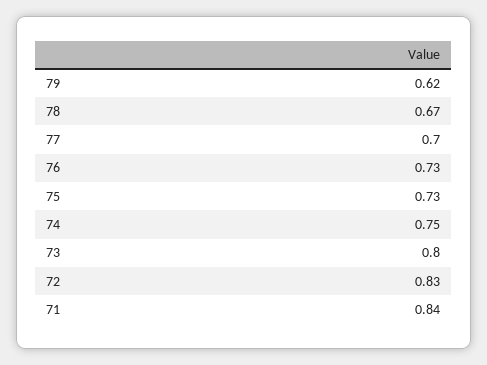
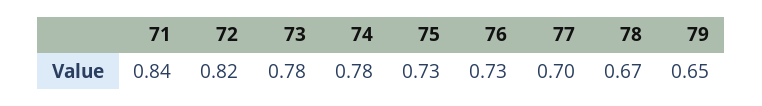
  {
-   "79": 0.62,
+   "79": 0.65,
    "78": 0.67,
    "77": 0.7,
    "76": 0.73,
    "75": 0.73,
-   "74": 0.75,
+   "74": 0.78,
-   "73": 0.8,
+   "73": 0.78,
-   "72": 0.83,
+   "72": 0.82,
    "71": 0.84
  }

